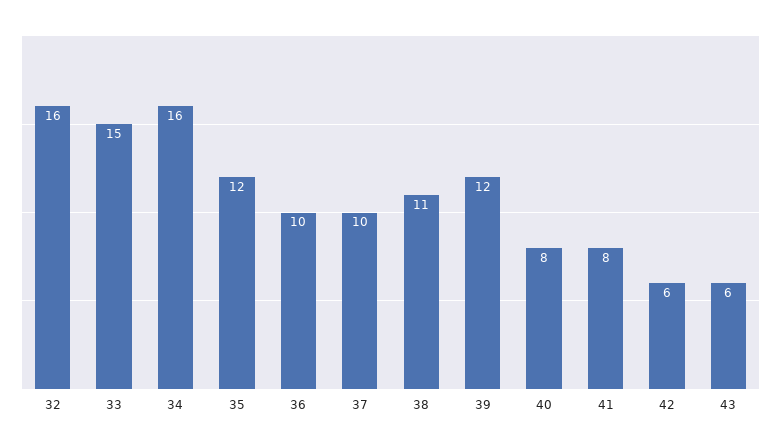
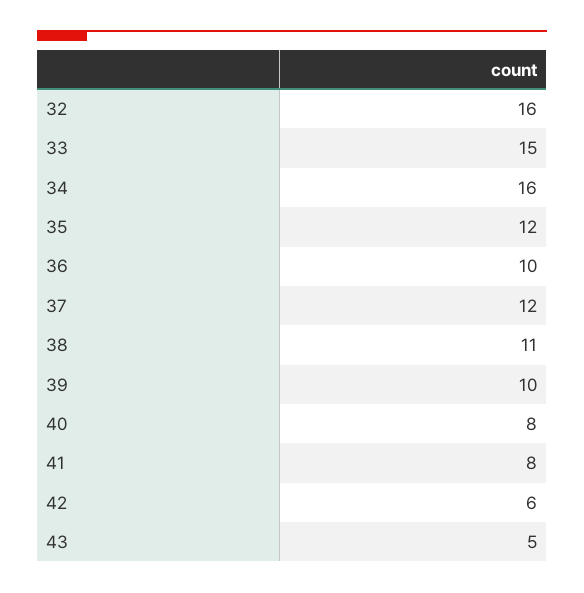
  {
    "32": 16,
    "33": 15,
    "34": 16,
    "35": 12,
    "36": 10,
-   "37": 10,
+   "37": 12,
    "38": 11,
-   "39": 12,
+   "39": 10,
    "40": 8,
    "41": 8,
    "42": 6,
-   "43": 6
+   "43": 5
  }

